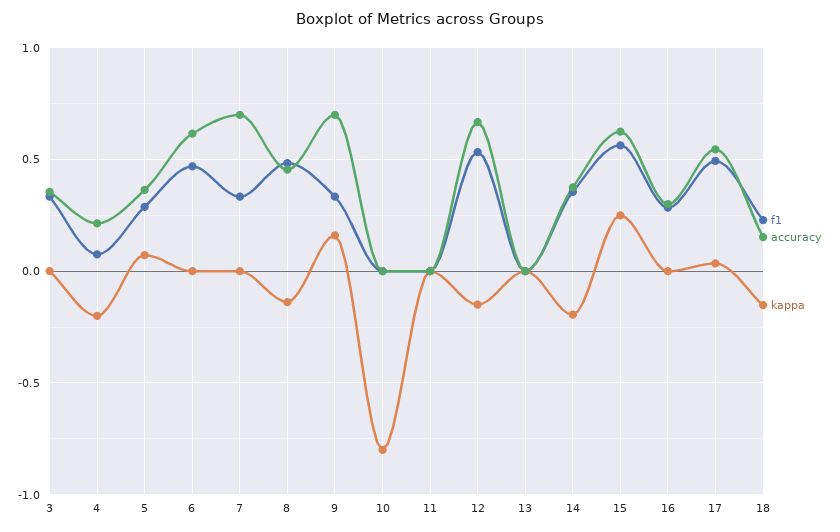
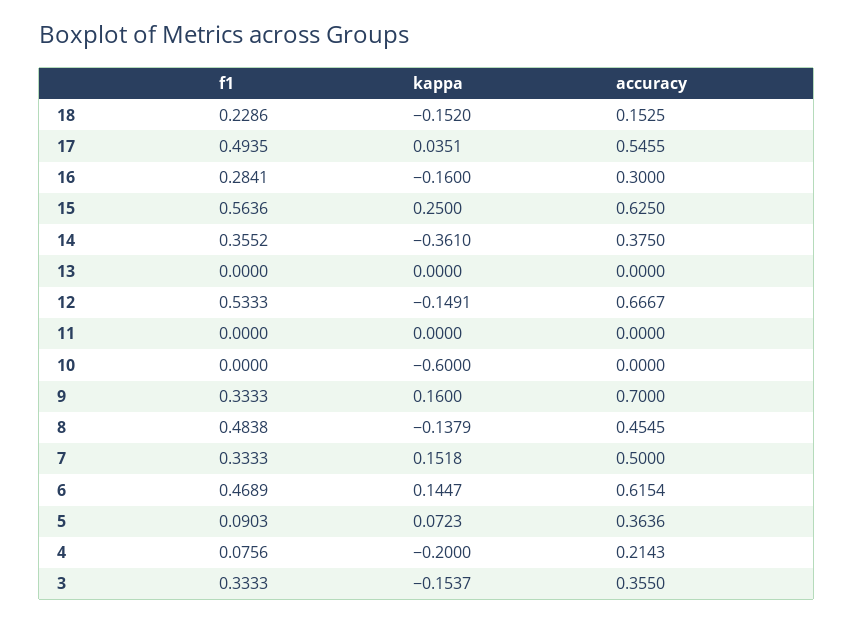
  {
    "f1": {
      "3": 0.3333,
      "4": 0.0756,
-     "5": 0.3,
+     "5": 0.0903,
      "6": 0.4689,
      "7": 0.3333,
      "8": 0.4838,
      "9": 0.3333,
      "10": 0,
      "11": 0,
      "12": 0.5333,
      "13": 0,
      "14": 0.3552,
      "15": 0.5636,
      "16": 0.2841,
      "17": 0.4935,
      "18": 0.2286
    },
    "accuracy": {
      "3": 0.355,
      "4": 0.2143,
      "5": 0.3636,
      "6": 0.6154,
-     "7": 0.7,
+     "7": 0.5,
      "8": 0.4545,
      "9": 0.7,
      "10": 0,
      "11": 0,
      "12": 0.6667,
      "13": 0,
      "14": 0.375,
      "15": 0.625,
      "16": 0.3,
      "17": 0.5455,
      "18": 0.1525
    },
    "kappa": {
-     "3": 0,
+     "3": -0.1537,
      "4": -0.2,
      "5": 0.0723,
-     "6": 0,
+     "6": 0.1447,
-     "7": 0,
+     "7": 0.1518,
      "8": -0.1379,
      "9": 0.16,
-     "10": -0.8,
+     "10": -0.6,
      "11": 0,
      "12": -0.1491,
      "13": 0,
-     "14": -0.2,
+     "14": -0.361,
      "15": 0.25,
-     "16": 0,
+     "16": -0.16,
      "17": 0.0351,
      "18": -0.152
    }
  }

